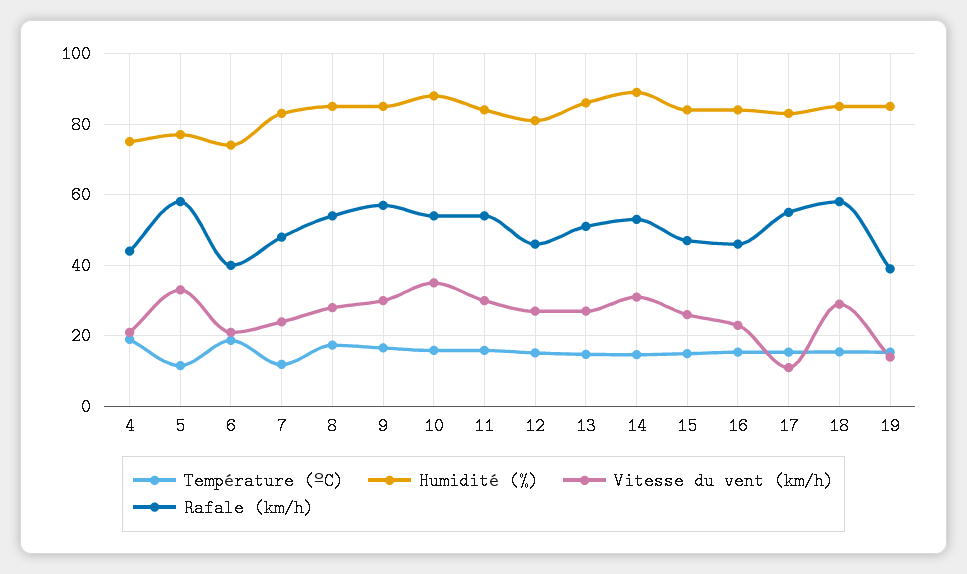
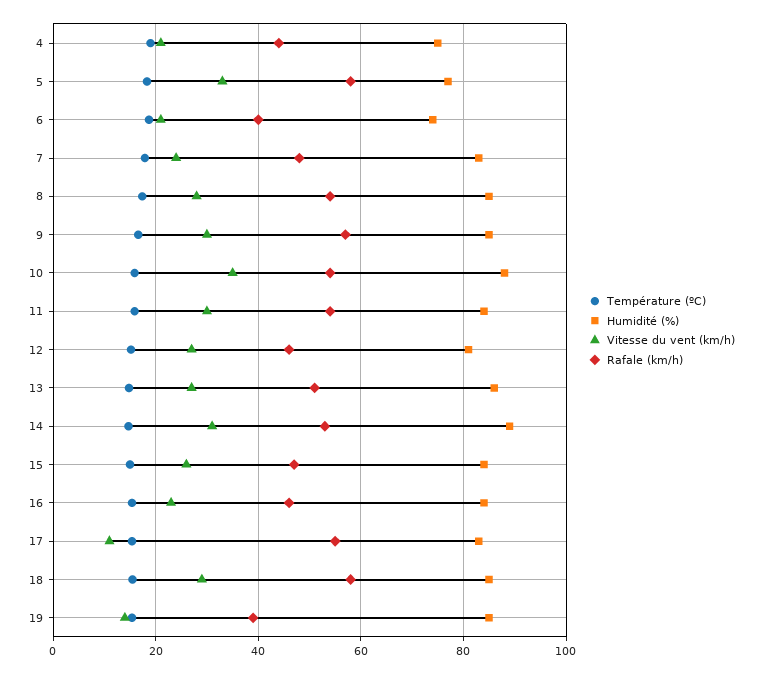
  {
    "Température (ºC)": {
      "4": 20,
-     "5": 12,
+     "5": 18,
      "6": 18,
-     "7": 12,
+     "7": 18,
      "8": 18,
      "9": 16,
      "10": 16,
      "11": 16,
      "12": 16,
      "13": 14,
      "14": 14,
      "15": 16,
      "16": 16,
      "17": 16,
      "18": 16,
      "19": 16
    },
    "Humidité (%)": {
      "4": 76,
      "5": 78,
      "6": 74,
      "7": 84,
      "8": 86,
      "9": 86,
      "10": 88,
      "11": 84,
      "12": 82,
      "13": 86,
      "14": 90,
      "15": 84,
      "16": 84,
      "17": 84,
      "18": 86,
      "19": 86
    },
    "Vitesse du vent (km/h)": {
      "4": 22,
      "5": 34,
      "6": 22,
      "7": 24,
      "8": 28,
      "9": 30,
      "10": 36,
      "11": 30,
      "12": 28,
      "13": 28,
      "14": 32,
      "15": 26,
      "16": 24,
      "17": 12,
      "18": 30,
      "19": 14
    },
    "Rafale (km/h)": {
      "4": 44,
      "5": 58,
      "6": 40,
      "7": 48,
      "8": 54,
      "9": 58,
      "10": 54,
      "11": 54,
      "12": 46,
      "13": 52,
      "14": 54,
      "15": 48,
      "16": 46,
      "17": 56,
      "18": 58,
      "19": 40
    }
  }

